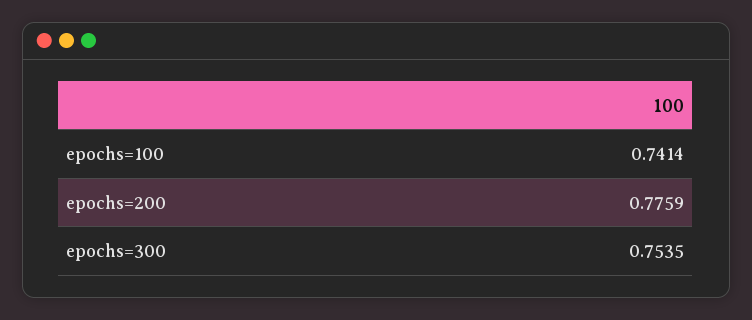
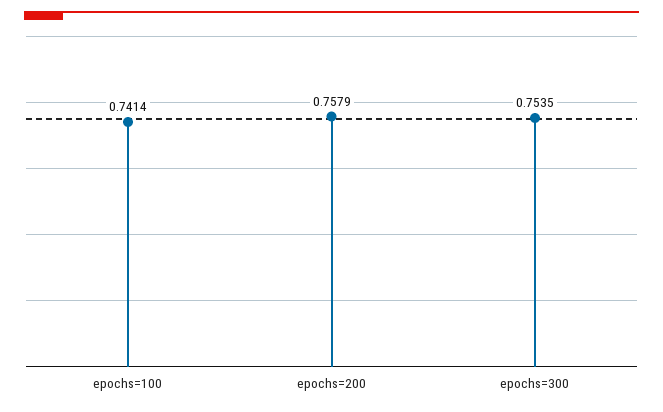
  {
    "epochs=100": 0.7414,
-   "epochs=200": 0.7759,
+   "epochs=200": 0.7579,
    "epochs=300": 0.7535
  }

